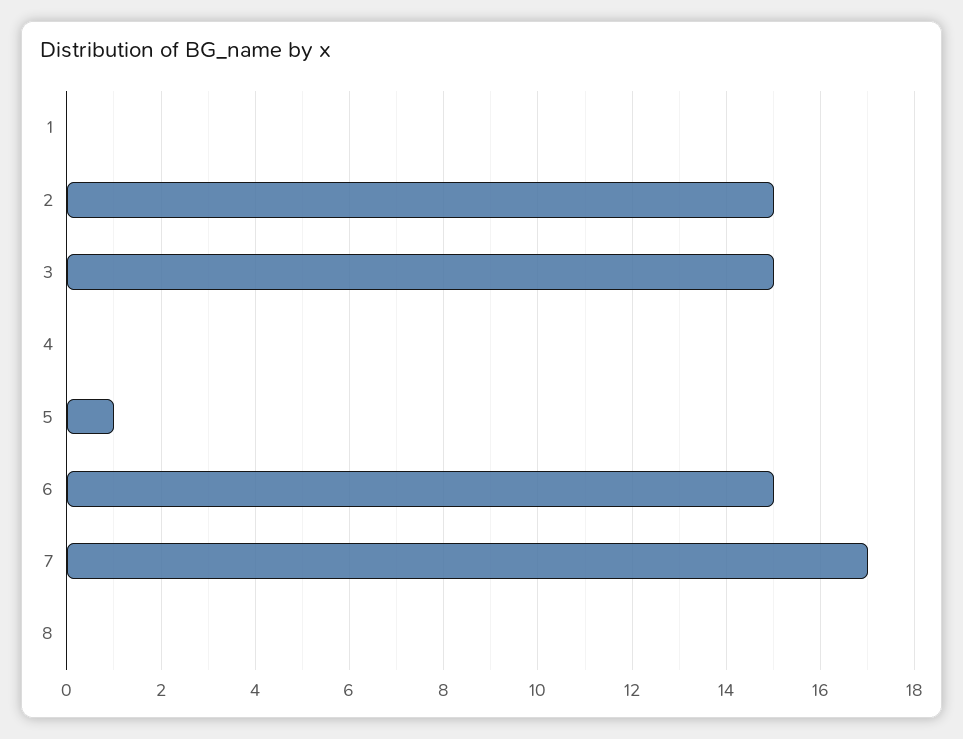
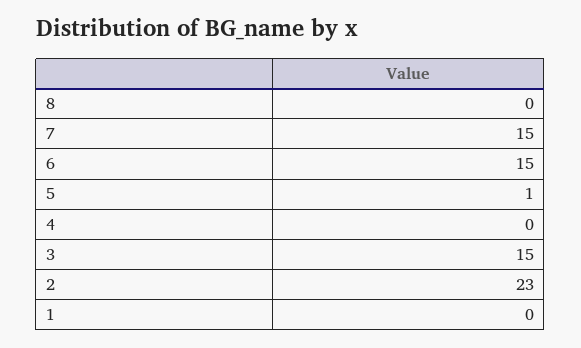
  {
    "1": 0,
-   "2": 15,
+   "2": 23,
    "3": 15,
    "4": 0,
    "5": 1,
    "6": 15,
-   "7": 17,
+   "7": 15,
    "8": 0
  }

